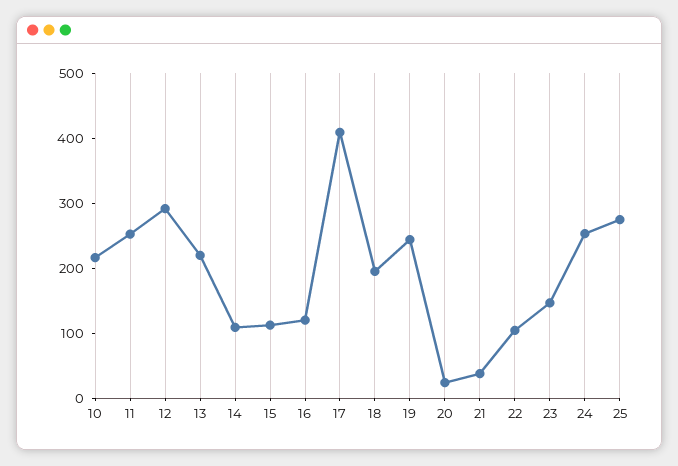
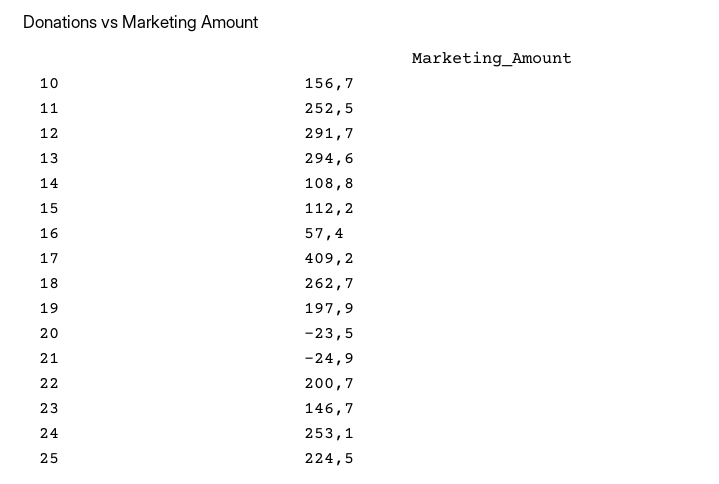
  {
-   "10": 220,
+   "10": 156.7,
    "11": 252.5,
    "12": 291.7,
-   "13": 220,
+   "13": 294.6,
    "14": 108.8,
    "15": 112.2,
-   "16": 120,
+   "16": 57.4,
    "17": 409.2,
-   "18": 200,
+   "18": 262.7,
-   "19": 240,
+   "19": 197.9,
-   "20": 20,
+   "20": -23.5,
-   "21": 40,
+   "21": -24.9,
-   "22": 100,
+   "22": 200.7,
    "23": 146.7,
    "24": 253.1,
-   "25": 280
+   "25": 224.5
  }

